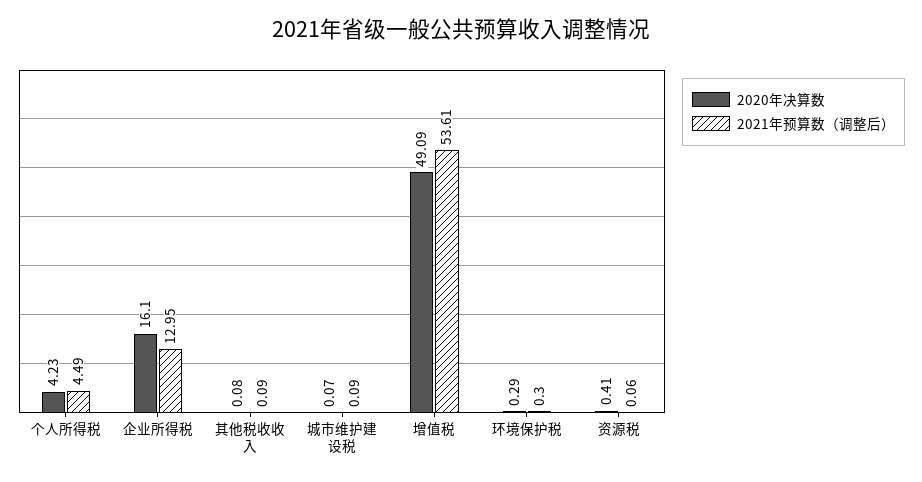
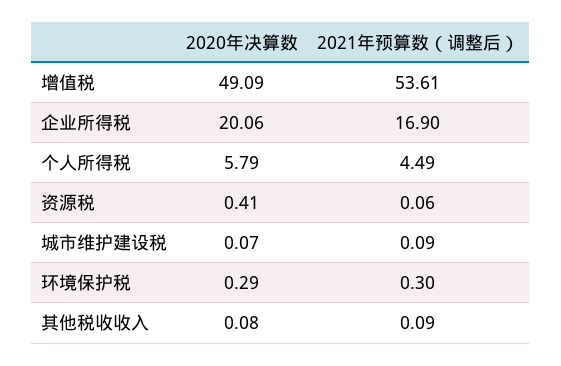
  {
    "2020年决算数": {
-     "个人所得税": 4.23,
+     "个人所得税": 5.79,
-     "企业所得税": 16.1,
+     "企业所得税": 20.06,
      "其他税收收入": 0.08,
      "城市维护建设税": 0.07,
      "增值税": 49.09,
      "环境保护税": 0.29,
      "资源税": 0.41
    },
    "2021年预算数（调整后）": {
      "个人所得税": 4.49,
-     "企业所得税": 12.95,
+     "企业所得税": 16.9,
      "其他税收收入": 0.09,
      "城市维护建设税": 0.09,
      "增值税": 53.61,
      "环境保护税": 0.3,
      "资源税": 0.06
    }
  }

